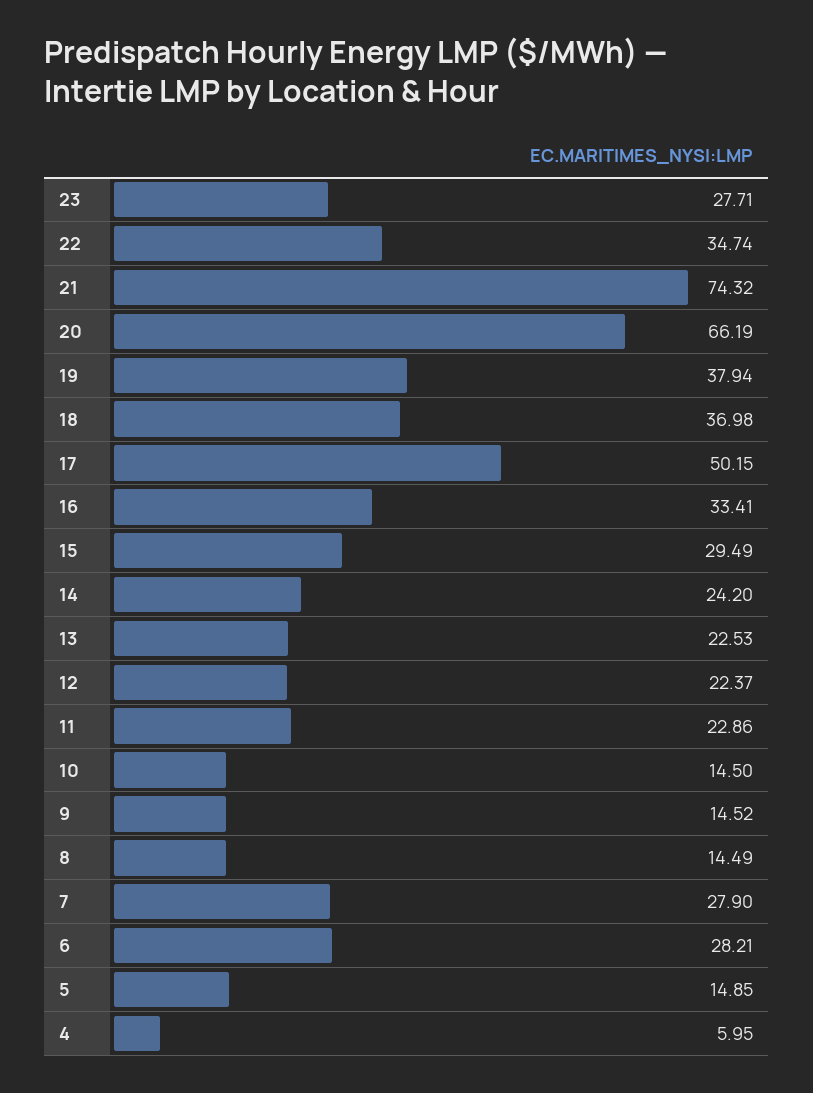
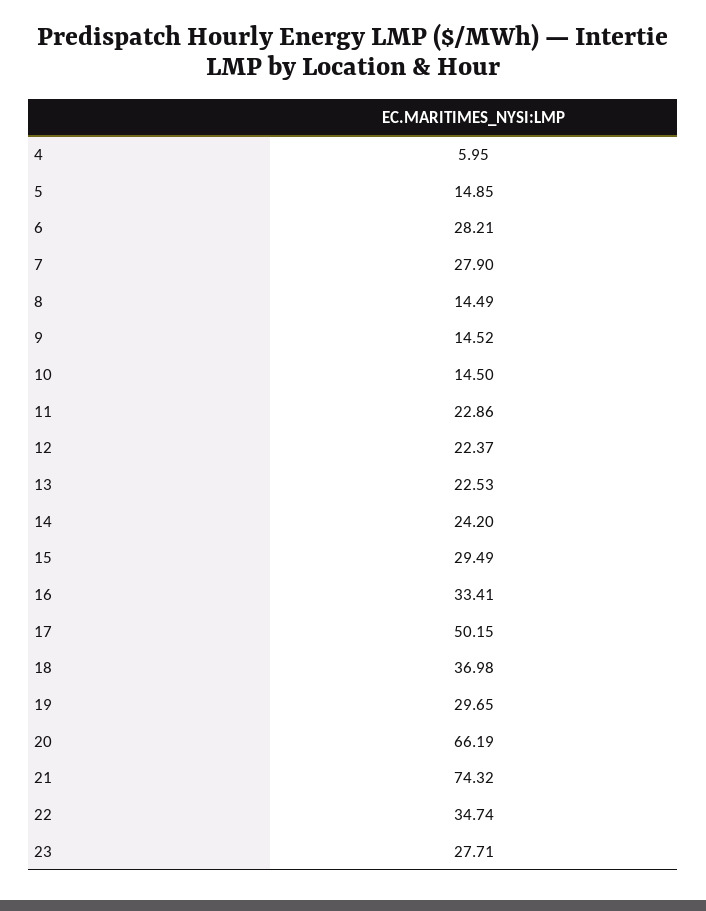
  {
    "23": 27.71,
    "22": 34.74,
    "21": 74.32,
    "20": 66.19,
-   "19": 37.94,
+   "19": 29.65,
    "18": 36.98,
    "17": 50.15,
    "16": 33.41,
    "15": 29.49,
    "14": 24.2,
    "13": 22.53,
    "12": 22.37,
    "11": 22.86,
    "10": 14.5,
    "9": 14.52,
    "8": 14.49,
    "7": 27.9,
    "6": 28.21,
    "5": 14.85,
    "4": 5.95
  }

